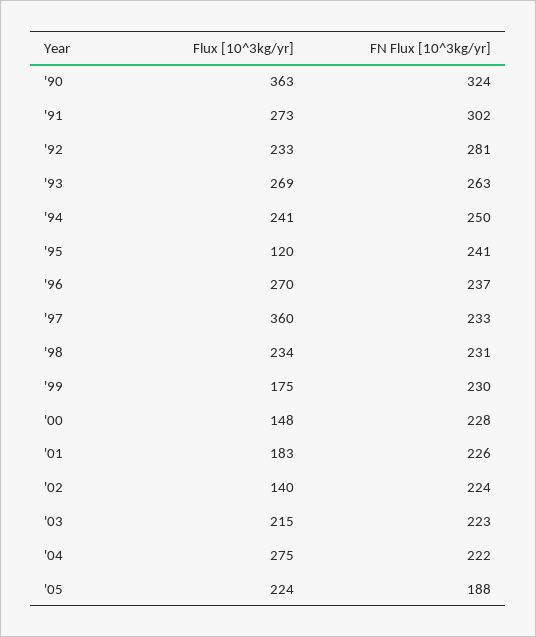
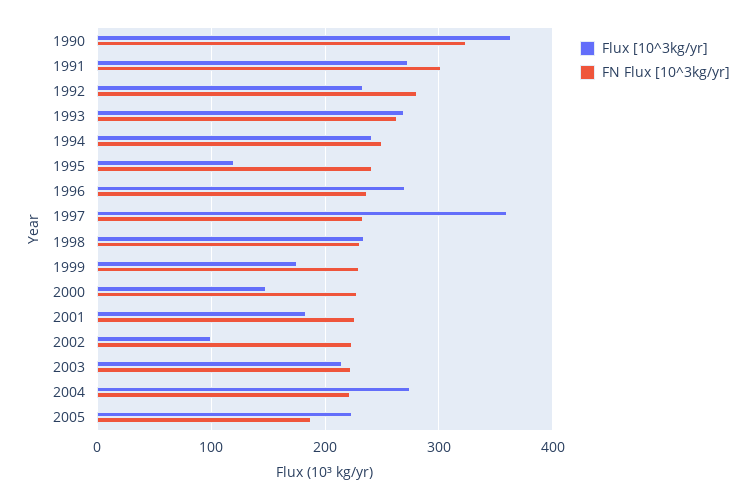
  {
    "Flux [10^3kg/yr]": {
      "'90": 363,
      "'91": 273,
      "'92": 233,
      "'93": 269,
      "'94": 241,
      "'95": 120,
      "'96": 270,
      "'97": 360,
      "'98": 234,
      "'99": 175,
      "'00": 148,
      "'01": 183,
-     "'02": 140,
+     "'02": 100,
      "'03": 215,
      "'04": 275,
      "'05": 224
    },
    "FN Flux [10^3kg/yr]": {
      "'90": 324,
      "'91": 302,
      "'92": 281,
      "'93": 263,
      "'94": 250,
      "'95": 241,
      "'96": 237,
      "'97": 233,
      "'98": 231,
      "'99": 230,
      "'00": 228,
      "'01": 226,
      "'02": 224,
      "'03": 223,
      "'04": 222,
      "'05": 188
    }
  }

